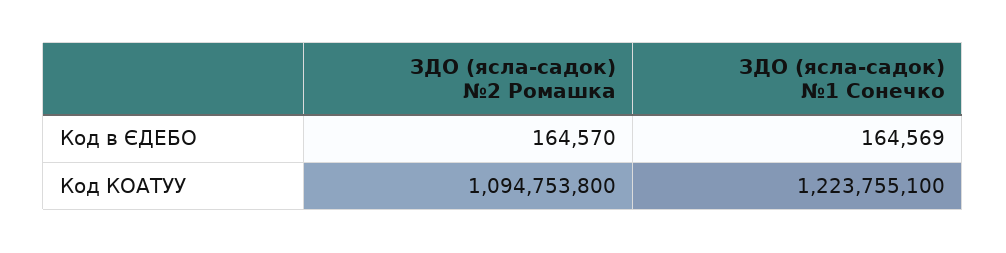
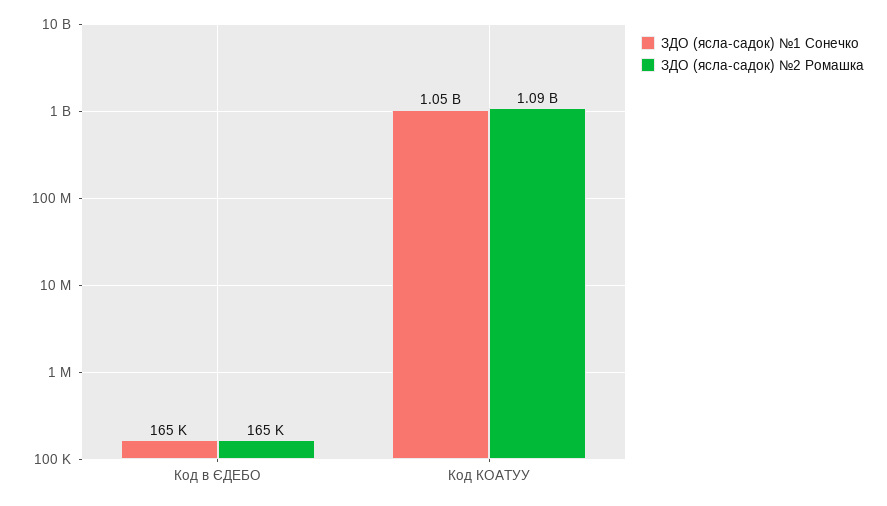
  {
    "ЗДО (ясла-садок) №2 Ромашка": {
      "Код в ЄДЕБО": 164570,
      "Код КОАТУУ": 1094753800
    },
    "ЗДО (ясла-садок) №1 Сонечко": {
      "Код в ЄДЕБО": 164569,
-     "Код КОАТУУ": 1223755100
+     "Код КОАТУУ": 1050000000
    }
  }

